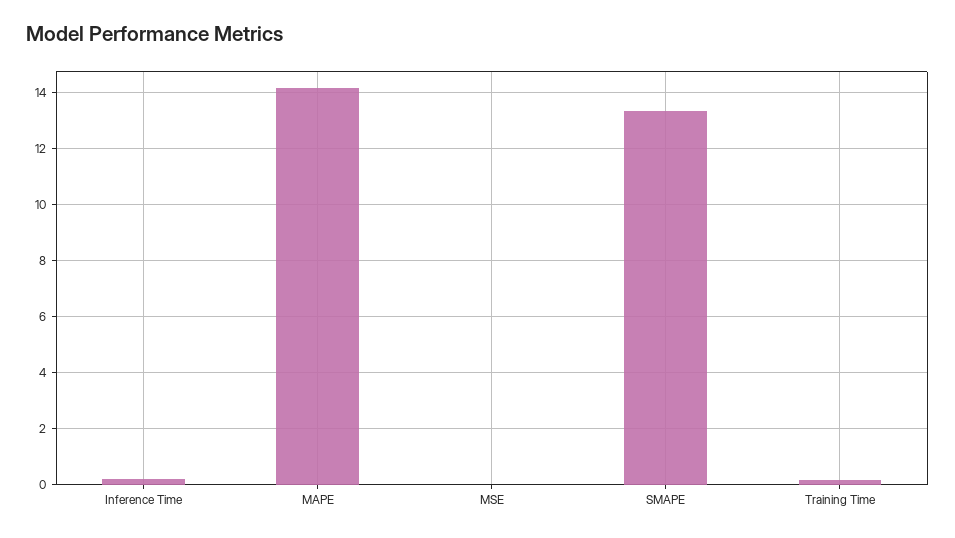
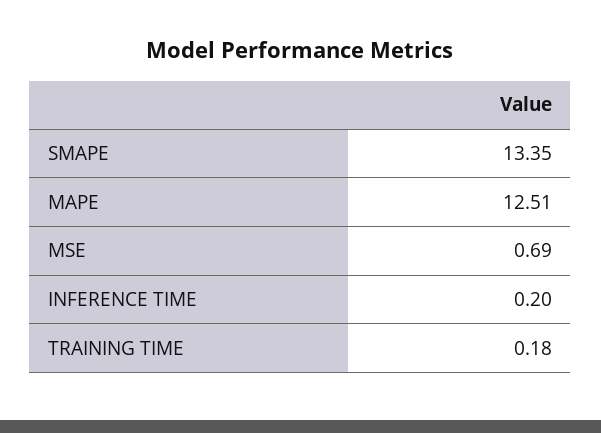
  {
    "Inference Time": 0.2,
-   "MAPE": 14.25,
+   "MAPE": 12.51,
-   "MSE": 0,
+   "MSE": 0.69,
    "SMAPE": 13.35,
    "Training Time": 0.18
  }

